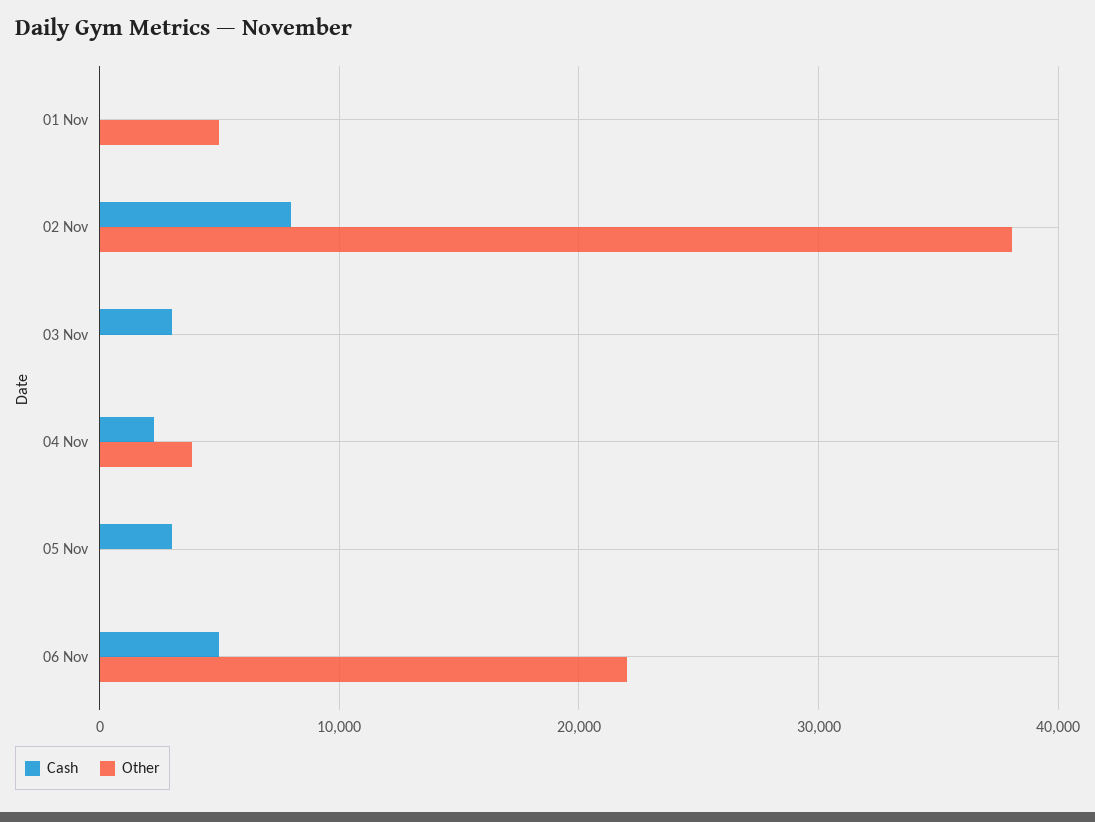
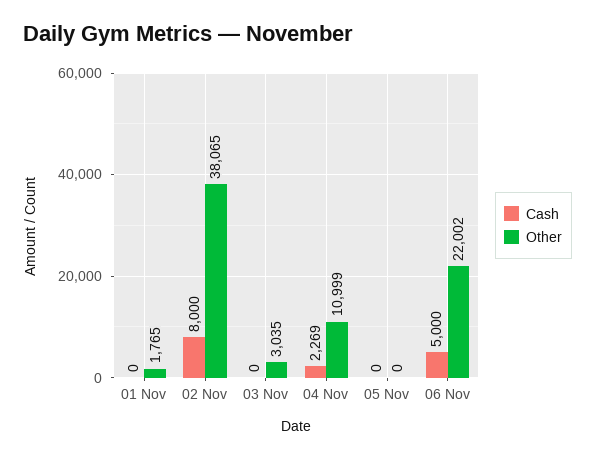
  {
    "Cash": {
      "01 Nov": 0,
      "02 Nov": 8000,
-     "03 Nov": 3000,
+     "03 Nov": 0,
      "04 Nov": 2269,
-     "05 Nov": 3000,
+     "05 Nov": 0,
      "06 Nov": 5000
    },
    "Other": {
-     "01 Nov": 5000,
+     "01 Nov": 1765,
      "02 Nov": 38065,
-     "03 Nov": 0,
+     "03 Nov": 3035,
-     "04 Nov": 4000,
+     "04 Nov": 10999,
      "05 Nov": 0,
      "06 Nov": 22002
    }
  }

